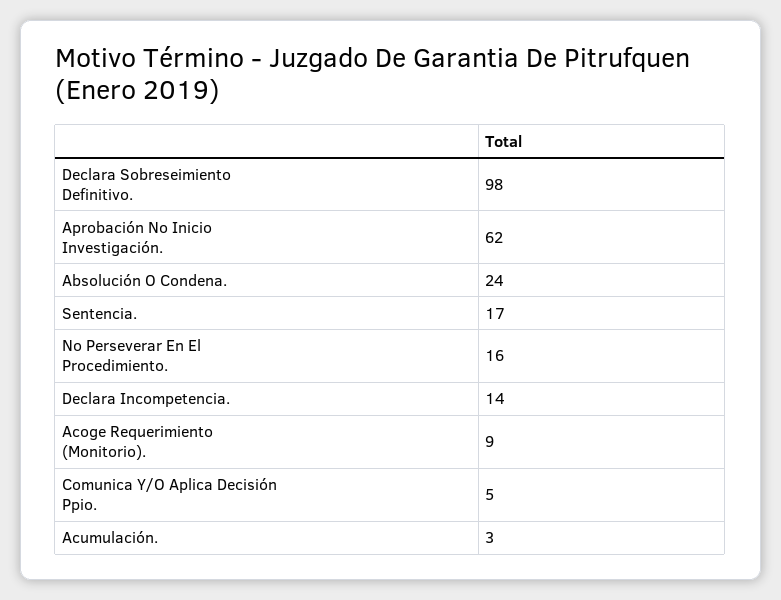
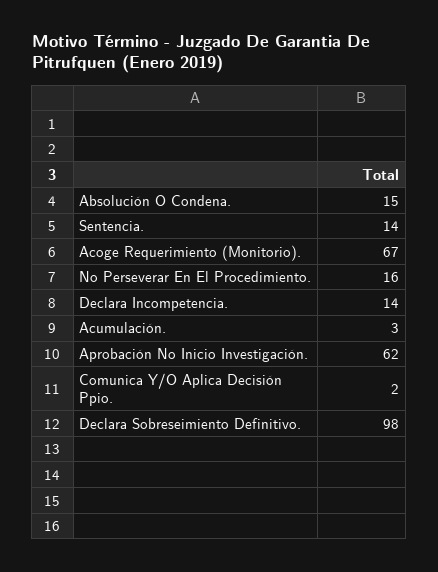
  {
    "Declara Sobreseimiento Definitivo.": 98,
    "Aprobación No Inicio Investigación.": 62,
-   "Absolución O Condena.": 24,
+   "Absolución O Condena.": 15,
-   "Sentencia.": 17,
+   "Sentencia.": 14,
    "No Perseverar En El Procedimiento.": 16,
    "Declara Incompetencia.": 14,
-   "Acoge Requerimiento (Monitorio).": 9,
+   "Acoge Requerimiento (Monitorio).": 67,
-   "Comunica Y/O Aplica Decisión Ppio.": 5,
+   "Comunica Y/O Aplica Decisión Ppio.": 2,
    "Acumulación.": 3
  }

